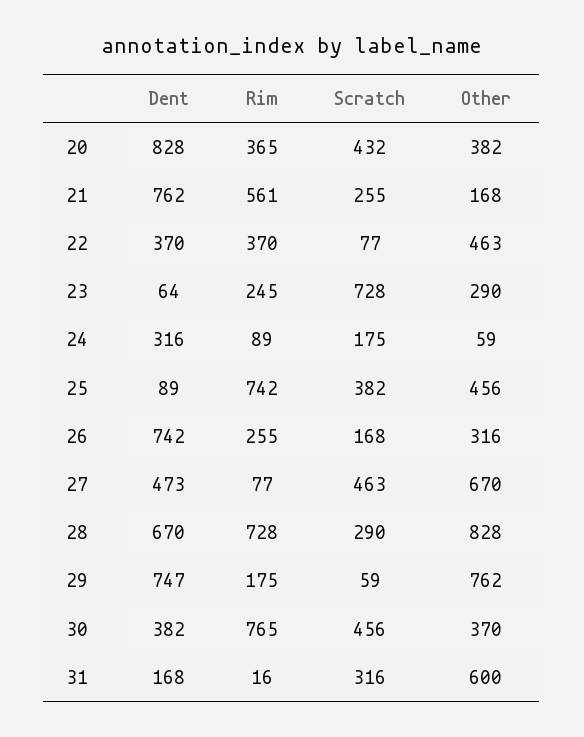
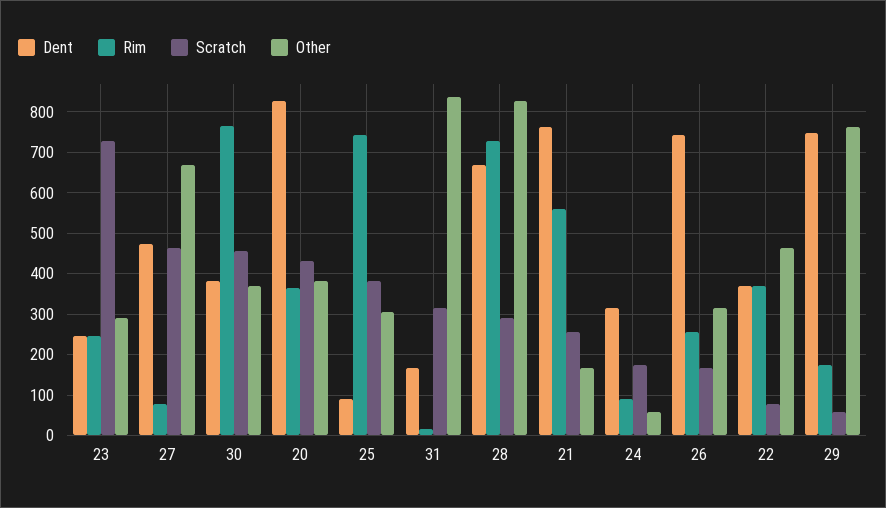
  {
    "Dent": {
      "20": 828,
      "21": 762,
      "22": 370,
-     "23": 64,
+     "23": 240,
      "24": 316,
      "25": 89,
      "26": 742,
      "27": 473,
      "28": 670,
      "29": 747,
      "30": 382,
      "31": 168
    },
    "Rim": {
      "20": 365,
      "21": 561,
      "22": 370,
      "23": 245,
      "24": 89,
      "25": 742,
      "26": 255,
      "27": 77,
      "28": 728,
      "29": 175,
      "30": 765,
      "31": 16
    },
    "Scratch": {
      "20": 432,
      "21": 255,
      "22": 77,
      "23": 728,
      "24": 175,
      "25": 382,
      "26": 168,
      "27": 463,
      "28": 290,
      "29": 59,
      "30": 456,
      "31": 316
    },
    "Other": {
      "20": 382,
      "21": 168,
      "22": 463,
      "23": 290,
      "24": 59,
-     "25": 456,
+     "25": 300,
      "26": 316,
      "27": 670,
      "28": 828,
      "29": 762,
      "30": 370,
-     "31": 600
+     "31": 840
    }
  }

